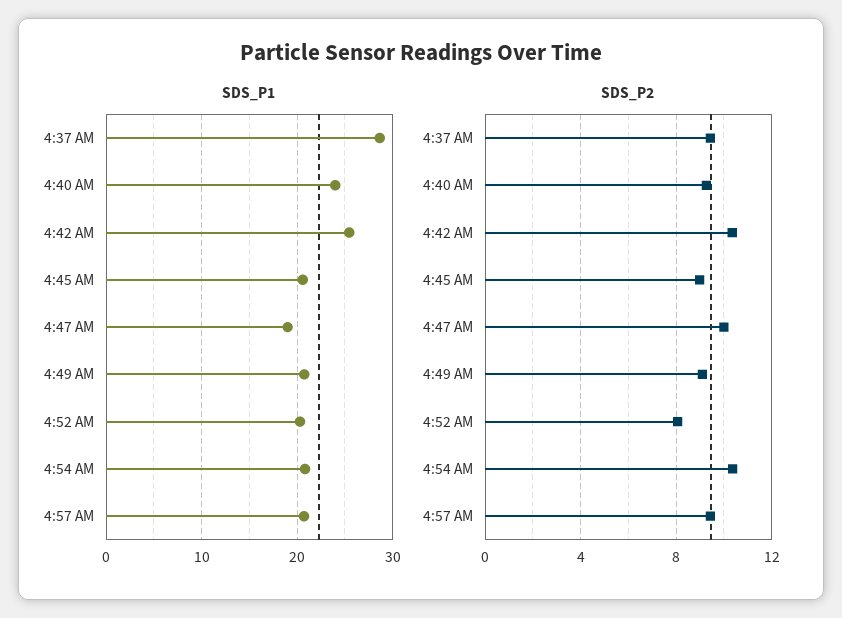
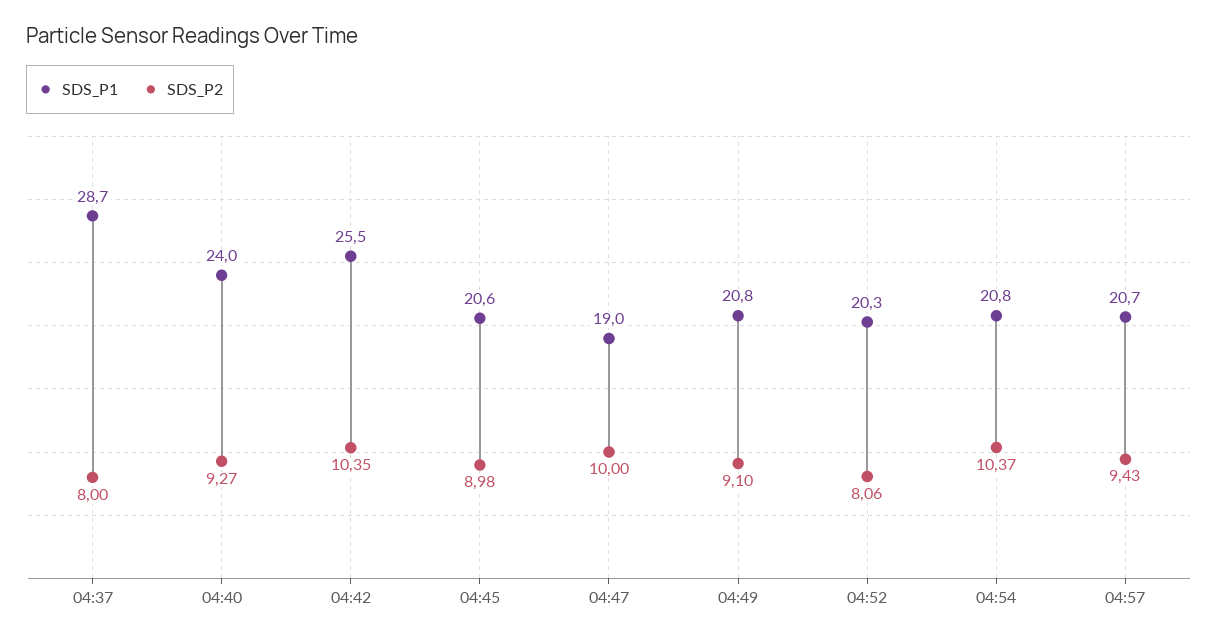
  {
    "SDS_P1": {
      "4:37 AM": 28.7,
      "4:40 AM": 24,
      "4:42 AM": 25.5,
      "4:45 AM": 20.6,
      "4:47 AM": 19,
      "4:49 AM": 20.8,
      "4:52 AM": 20.3,
      "4:54 AM": 20.8,
      "4:57 AM": 20.7
    },
    "SDS_P2": {
-     "4:37 AM": 9.5,
+     "4:37 AM": 8,
      "4:40 AM": 9.27,
      "4:42 AM": 10.35,
      "4:45 AM": 8.98,
      "4:47 AM": 10,
      "4:49 AM": 9.1,
      "4:52 AM": 8.06,
      "4:54 AM": 10.37,
      "4:57 AM": 9.43
    }
  }

